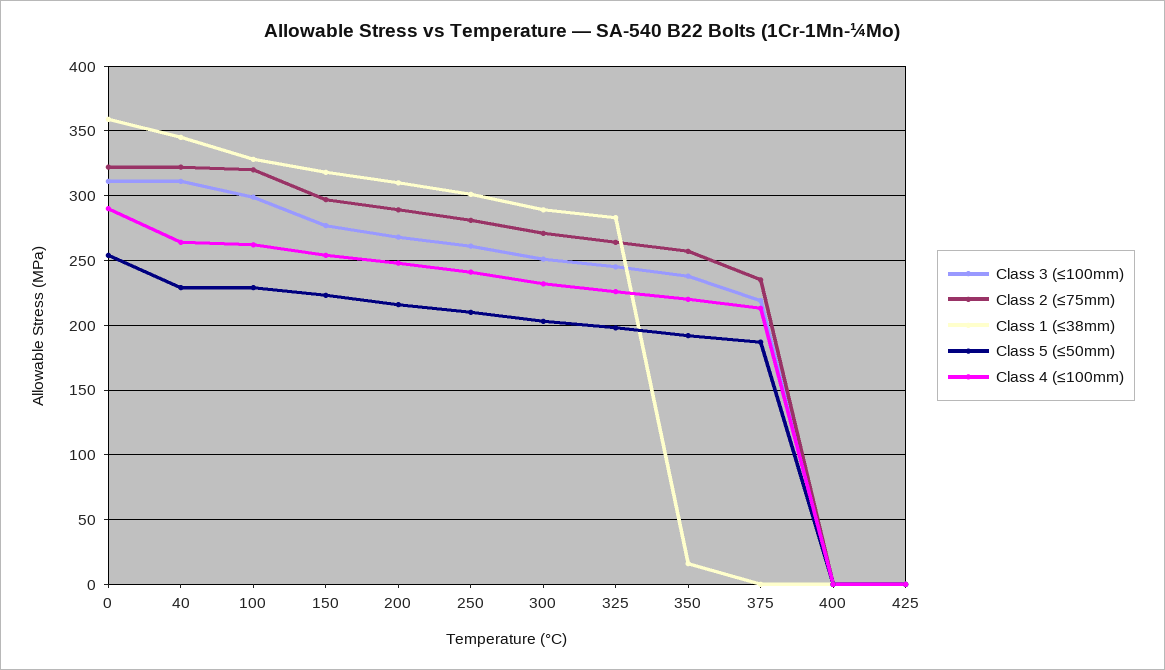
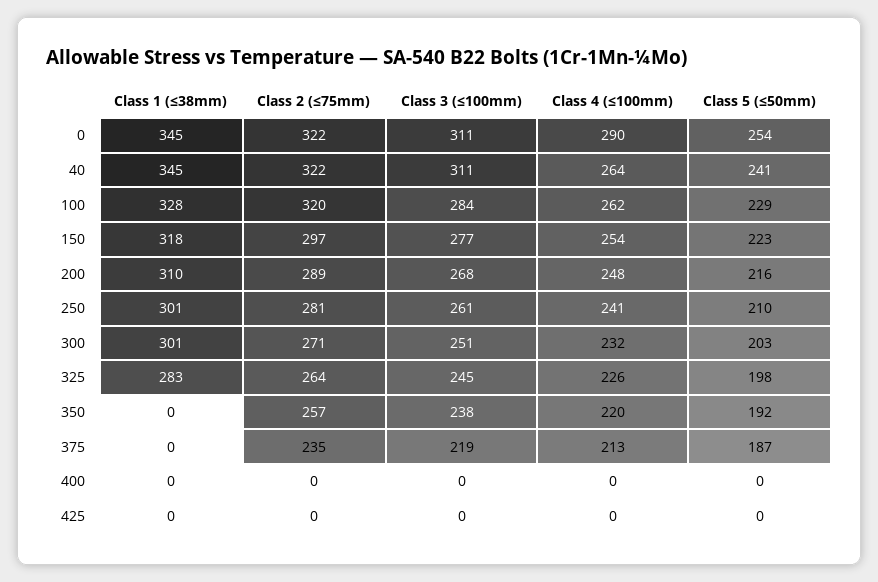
  {
    "Class 3 (≤100mm)": {
      "0": 311,
      "40": 311,
-     "100": 300,
+     "100": 284,
      "150": 277,
      "200": 268,
      "250": 261,
      "300": 251,
      "325": 245,
      "350": 238,
      "375": 219,
      "400": 0,
      "425": 0
    },
    "Class 2 (≤75mm)": {
      "0": 322,
      "40": 322,
      "100": 320,
      "150": 297,
      "200": 289,
      "250": 281,
      "300": 271,
      "325": 264,
      "350": 257,
      "375": 235,
      "400": 0,
      "425": 0
    },
    "Class 1 (≤38mm)": {
-     "0": 360,
+     "0": 345,
      "40": 345,
      "100": 328,
      "150": 318,
      "200": 310,
      "250": 301,
-     "300": 290,
+     "300": 301,
      "325": 283,
-     "350": 15,
+     "350": 0,
      "375": 0,
      "400": 0,
      "425": 0
    },
    "Class 5 (≤50mm)": {
      "0": 254,
-     "40": 230,
+     "40": 241,
      "100": 229,
      "150": 223,
      "200": 216,
      "250": 210,
      "300": 203,
      "325": 198,
      "350": 192,
      "375": 187,
      "400": 0,
      "425": 0
    },
    "Class 4 (≤100mm)": {
      "0": 290,
      "40": 264,
      "100": 262,
      "150": 254,
      "200": 248,
      "250": 241,
      "300": 232,
      "325": 226,
      "350": 220,
      "375": 213,
      "400": 0,
      "425": 0
    }
  }

